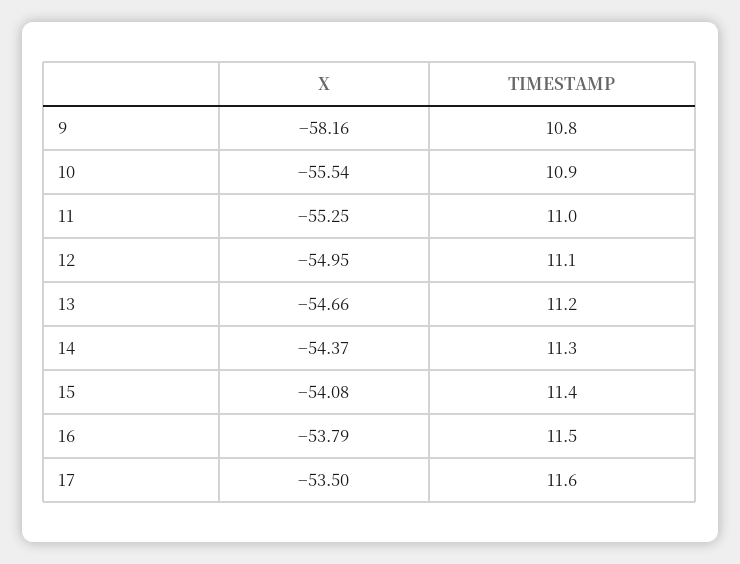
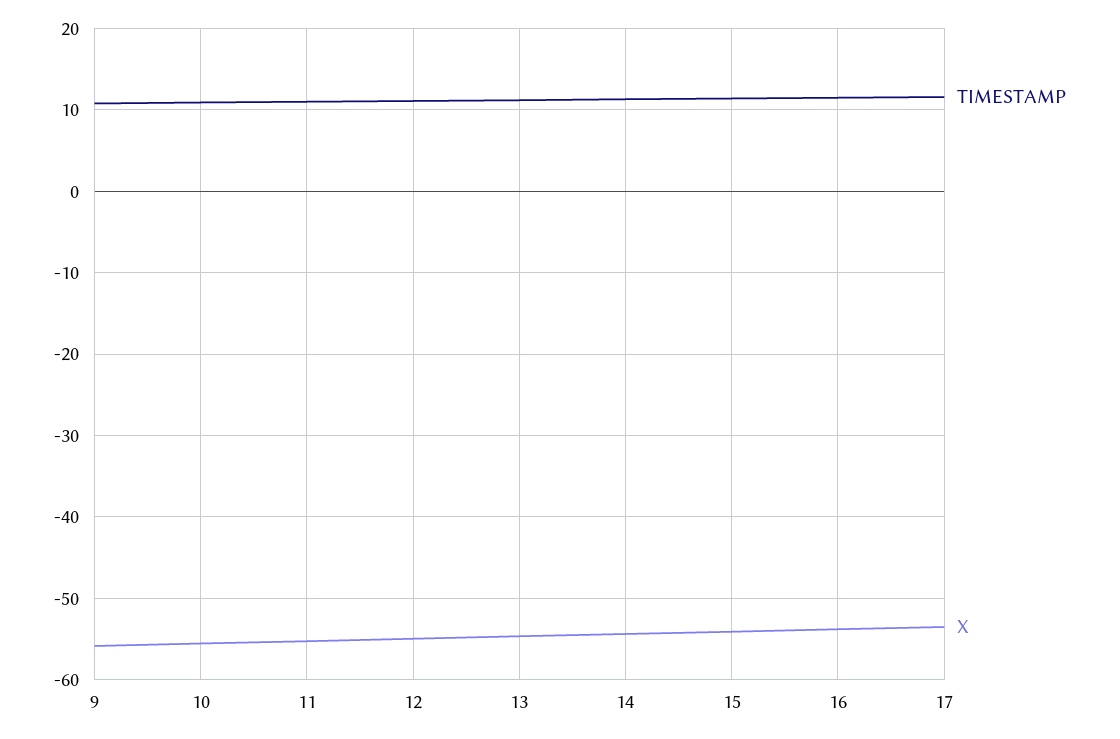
  {
    "X": {
-     "9": -58.16,
+     "9": -56,
      "10": -55.54,
      "11": -55.25,
      "12": -54.95,
      "13": -54.66,
      "14": -54.37,
      "15": -54.08,
      "16": -53.79,
      "17": -53.5
    },
    "TIMESTAMP": {
      "9": 10.8,
      "10": 10.9,
      "11": 11,
      "12": 11.1,
      "13": 11.2,
      "14": 11.3,
      "15": 11.4,
      "16": 11.5,
      "17": 11.6
    }
  }

